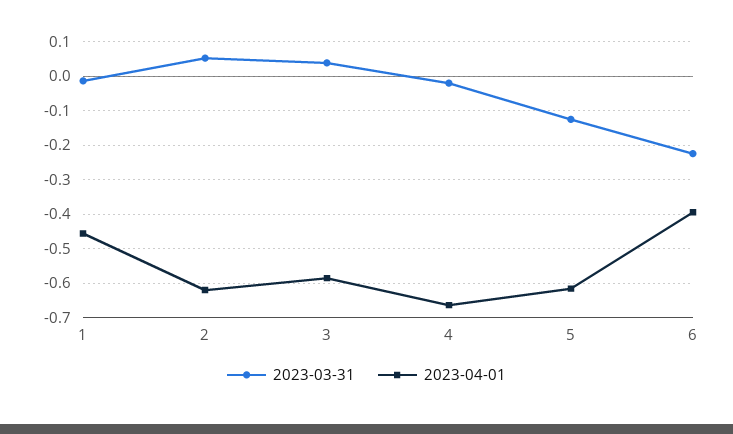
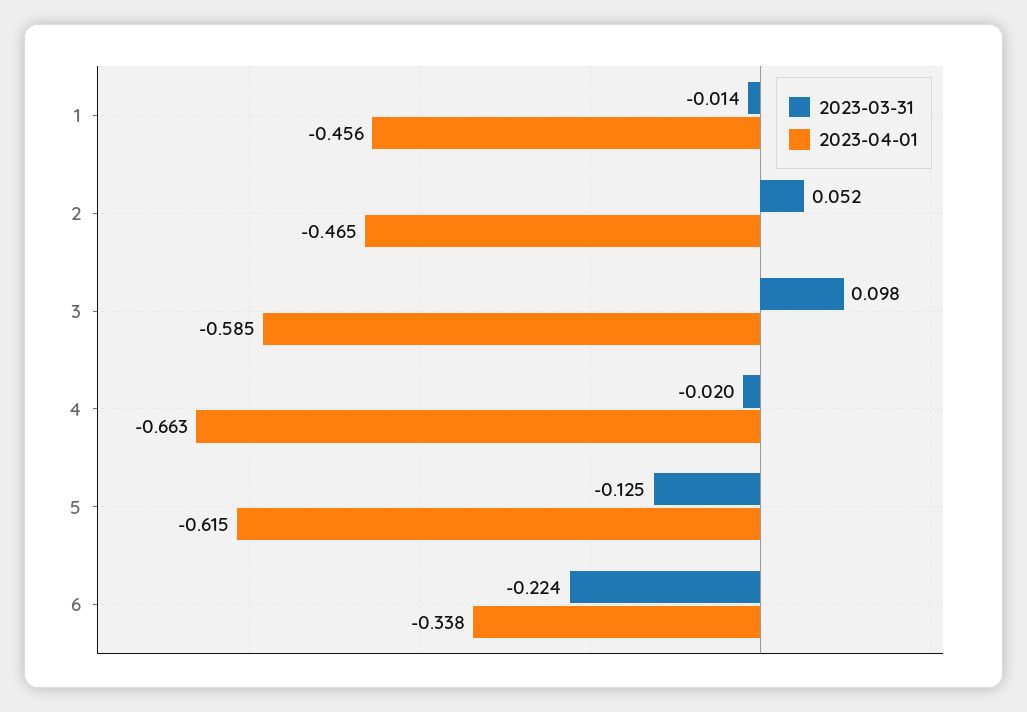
  {
    "2023-03-31": {
      "1": -0.014,
      "2": 0.052,
-     "3": 0.04,
+     "3": 0.098,
      "4": -0.02,
      "5": -0.125,
      "6": -0.224
    },
    "2023-04-01": {
      "1": -0.456,
-     "2": -0.62,
+     "2": -0.465,
      "3": -0.585,
      "4": -0.663,
      "5": -0.615,
-     "6": -0.4
+     "6": -0.338
    }
  }

